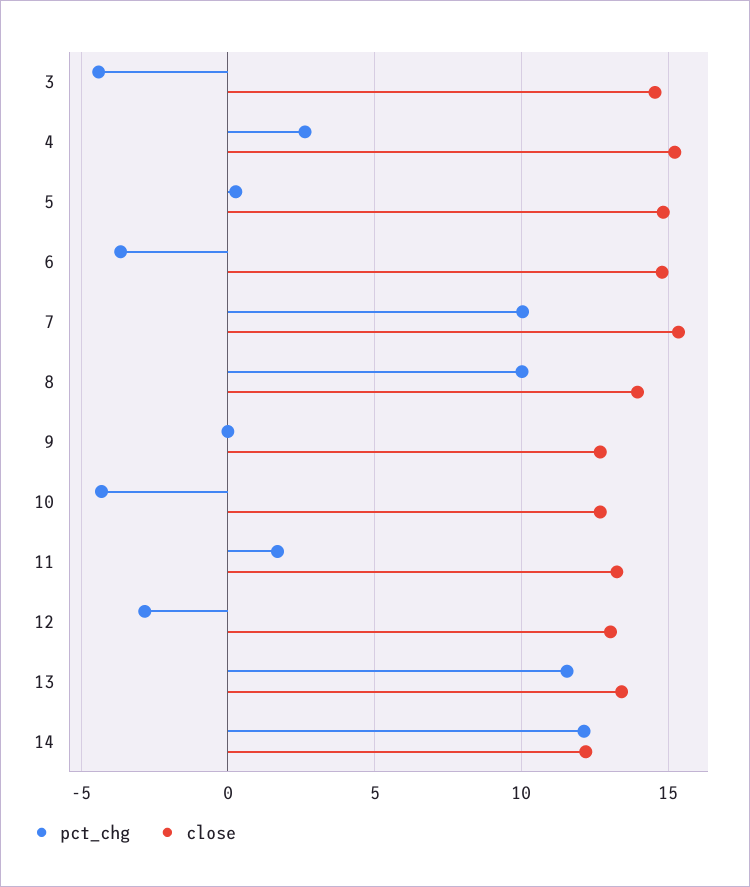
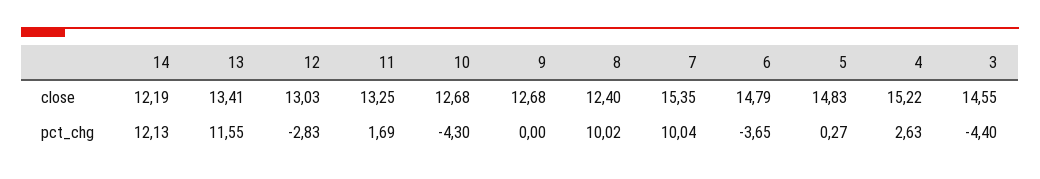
  {
    "pct_chg": {
      "3": -4.4,
      "4": 2.63,
      "5": 0.27,
      "6": -3.65,
      "7": 10.04,
      "8": 10.02,
      "9": 0,
      "10": -4.3,
      "11": 1.69,
      "12": -2.83,
      "13": 11.55,
      "14": 12.13
    },
    "close": {
      "3": 14.55,
      "4": 15.22,
      "5": 14.83,
      "6": 14.79,
      "7": 15.35,
-     "8": 14,
+     "8": 12.4,
      "9": 12.68,
      "10": 12.68,
      "11": 13.25,
      "12": 13.03,
      "13": 13.41,
      "14": 12.19
    }
  }

